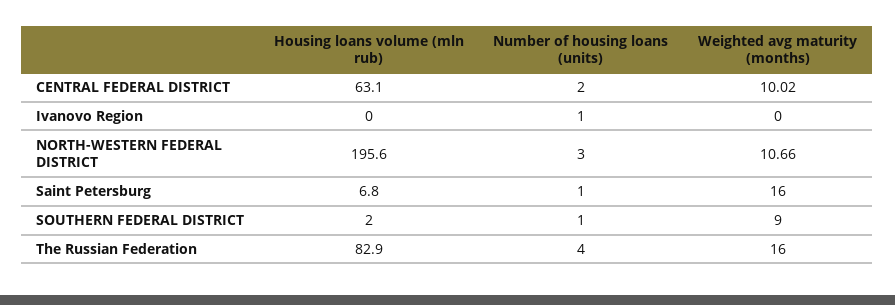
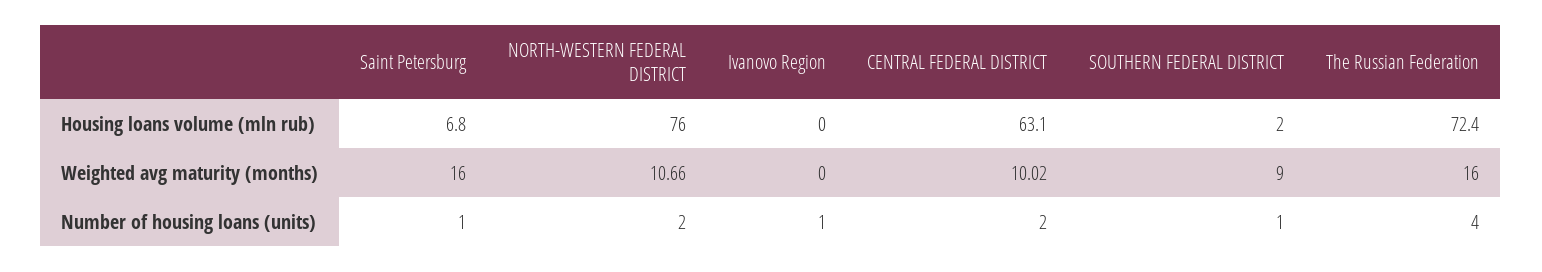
  {
    "Housing loans volume (mln rub)": {
      "CENTRAL FEDERAL DISTRICT": 63.1,
      "Ivanovo Region": 0,
-     "NORTH-WESTERN FEDERAL DISTRICT": 195.6,
+     "NORTH-WESTERN FEDERAL DISTRICT": 76,
      "Saint Petersburg": 6.8,
      "SOUTHERN FEDERAL DISTRICT": 2,
-     "The Russian Federation": 82.9
+     "The Russian Federation": 72.4
    },
    "Number of housing loans (units)": {
      "CENTRAL FEDERAL DISTRICT": 2,
      "Ivanovo Region": 1,
-     "NORTH-WESTERN FEDERAL DISTRICT": 3,
+     "NORTH-WESTERN FEDERAL DISTRICT": 2,
      "Saint Petersburg": 1,
      "SOUTHERN FEDERAL DISTRICT": 1,
      "The Russian Federation": 4
    },
    "Weighted avg maturity (months)": {
      "CENTRAL FEDERAL DISTRICT": 10.02,
      "Ivanovo Region": 0,
      "NORTH-WESTERN FEDERAL DISTRICT": 10.66,
      "Saint Petersburg": 16,
      "SOUTHERN FEDERAL DISTRICT": 9,
      "The Russian Federation": 16
    }
  }

